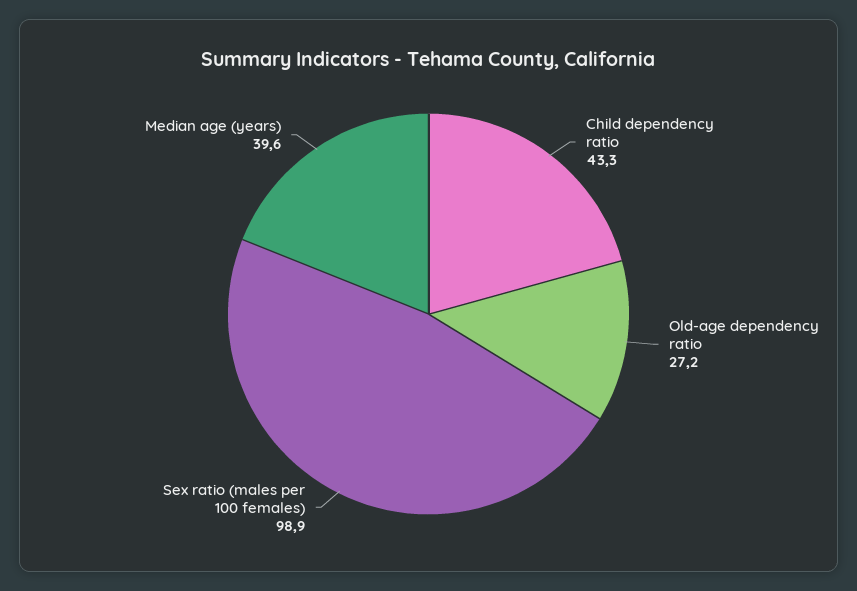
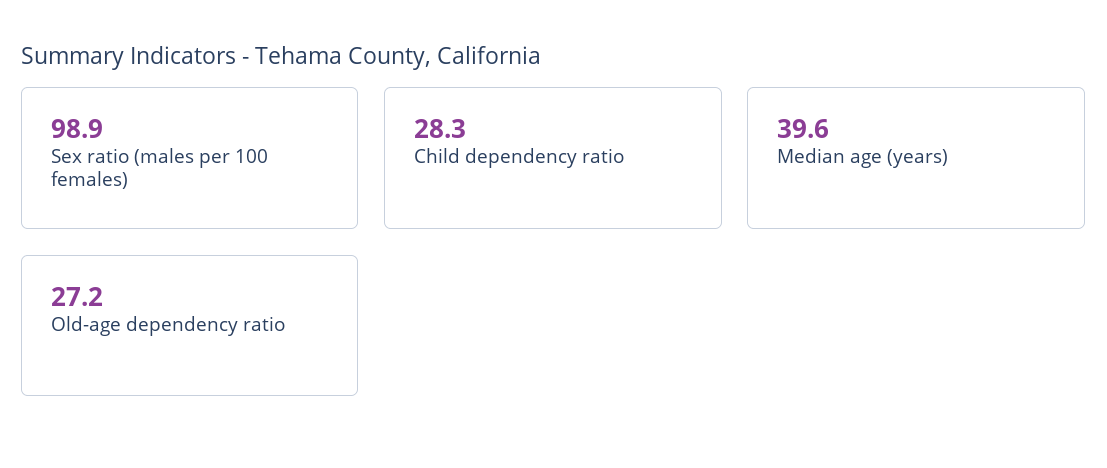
  {
-   "Child dependency ratio": 43.3,
+   "Child dependency ratio": 28.3,
    "Old-age dependency ratio": 27.2,
    "Sex ratio (males per 100 females)": 98.9,
    "Median age (years)": 39.6
  }

